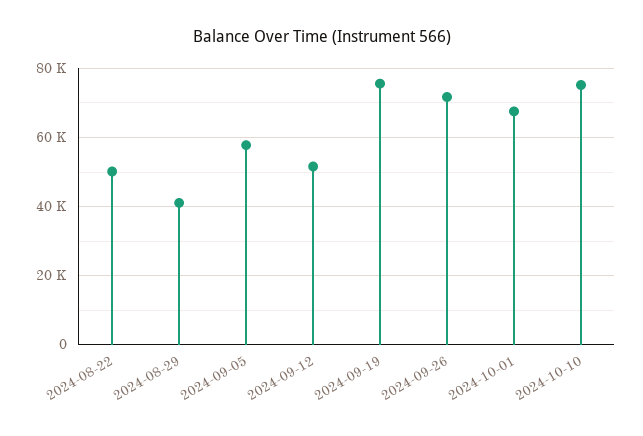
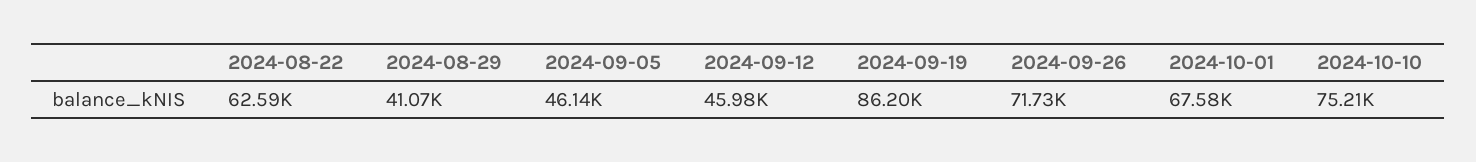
  {
-   "2024-08-22": 50000,
+   "2024-08-22": 62590,
    "2024-08-29": 41070,
-   "2024-09-05": 58000,
+   "2024-09-05": 46140,
-   "2024-09-12": 52000,
+   "2024-09-12": 45980,
-   "2024-09-19": 76000,
+   "2024-09-19": 86200,
    "2024-09-26": 71730,
    "2024-10-01": 67580,
    "2024-10-10": 75210
  }

